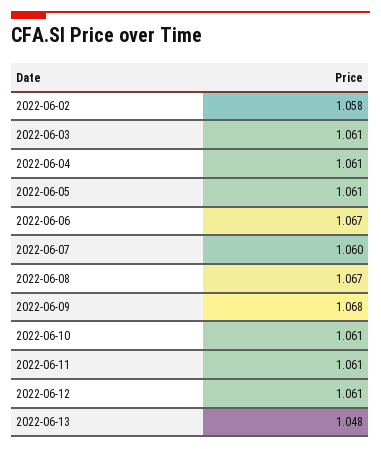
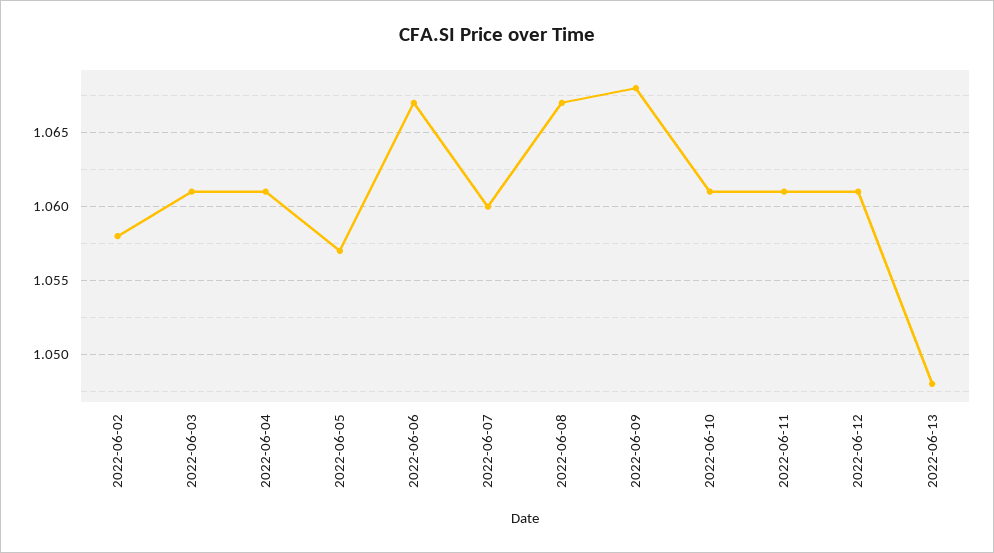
  {
    "2022-06-02": 1.058,
    "2022-06-03": 1.061,
    "2022-06-04": 1.061,
-   "2022-06-05": 1.061,
+   "2022-06-05": 1.057,
    "2022-06-06": 1.067,
    "2022-06-07": 1.06,
    "2022-06-08": 1.067,
    "2022-06-09": 1.068,
    "2022-06-10": 1.061,
    "2022-06-11": 1.061,
    "2022-06-12": 1.061,
    "2022-06-13": 1.048
  }

